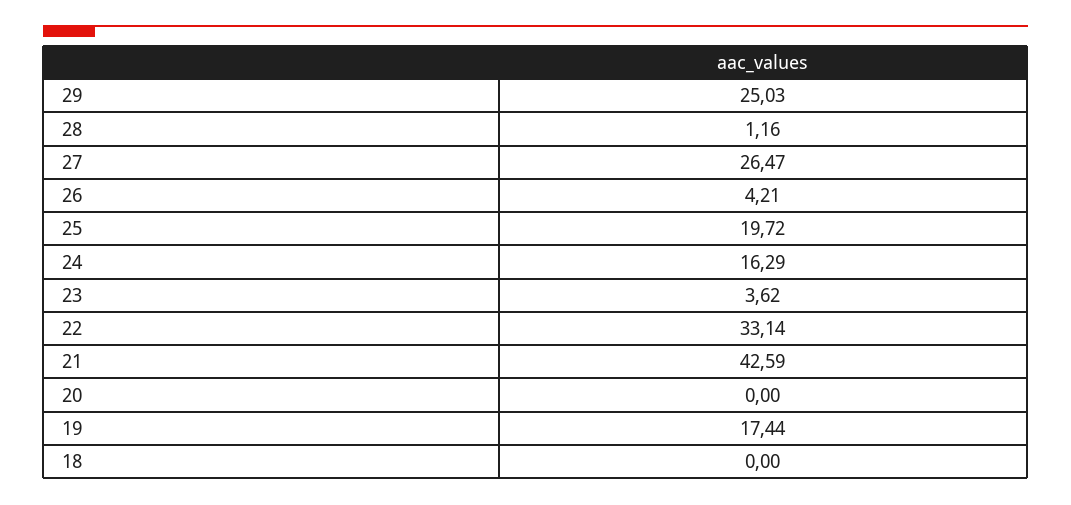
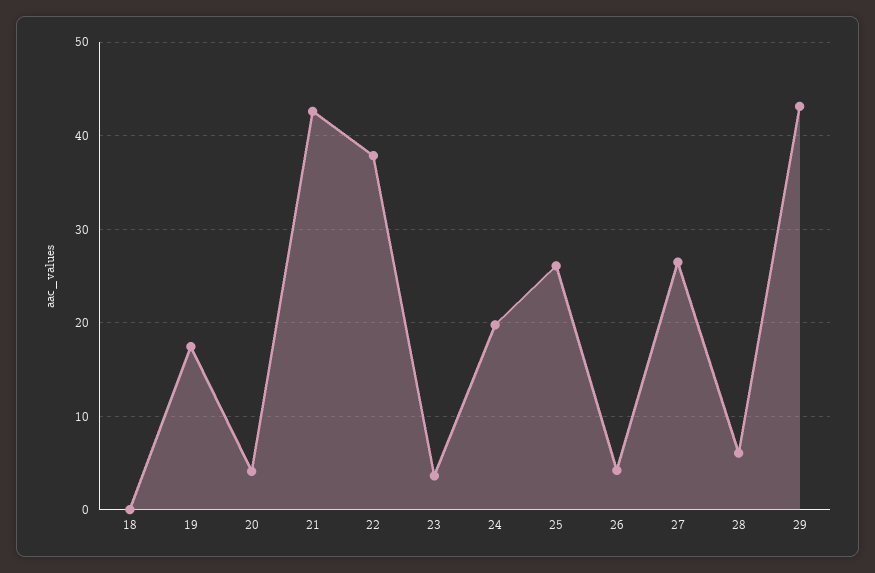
  {
-   "29": 25.03,
+   "29": 43,
-   "28": 1.16,
+   "28": 6,
    "27": 26.47,
    "26": 4.21,
-   "25": 19.72,
+   "25": 26,
-   "24": 16.29,
+   "24": 20,
    "23": 3.62,
-   "22": 33.14,
+   "22": 38,
    "21": 42.59,
-   "20": 0,
+   "20": 4,
    "19": 17.44,
    "18": 0
  }

